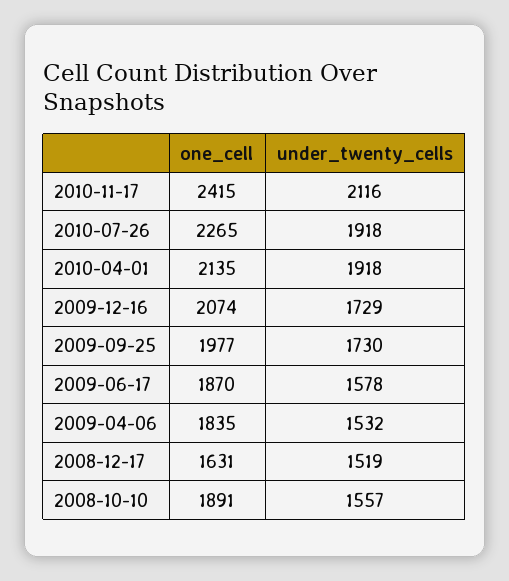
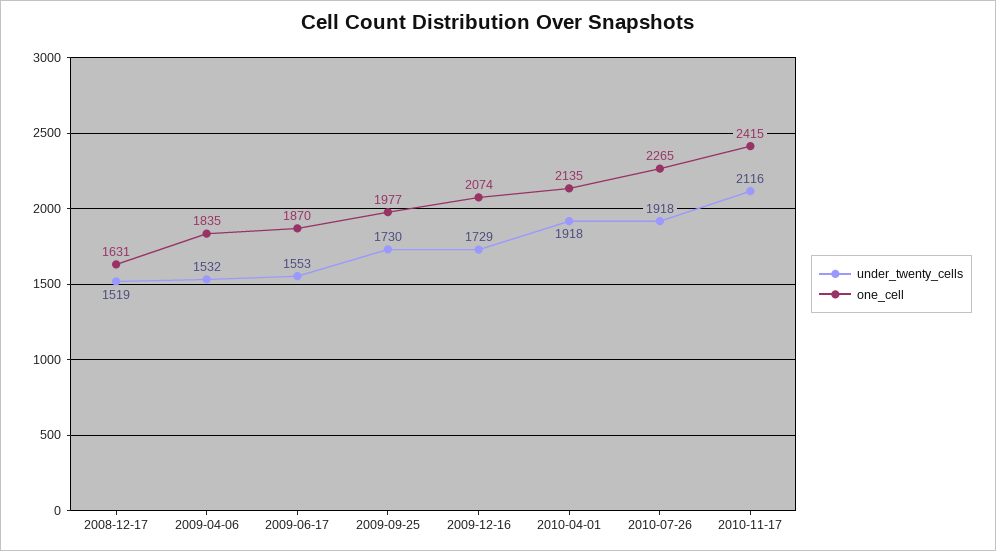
  {
    "one_cell": {
      "2010-11-17": 2415,
      "2010-07-26": 2265,
      "2010-04-01": 2135,
      "2009-12-16": 2074,
      "2009-09-25": 1977,
      "2009-06-17": 1870,
      "2009-04-06": 1835,
-     "2008-12-17": 1631,
+     "2008-12-17": 1631
-     "2008-10-10": 1891
    },
    "under_twenty_cells": {
      "2010-11-17": 2116,
      "2010-07-26": 1918,
      "2010-04-01": 1918,
      "2009-12-16": 1729,
      "2009-09-25": 1730,
-     "2009-06-17": 1578,
+     "2009-06-17": 1553,
      "2009-04-06": 1532,
-     "2008-12-17": 1519,
+     "2008-12-17": 1519
-     "2008-10-10": 1557
    }
  }

